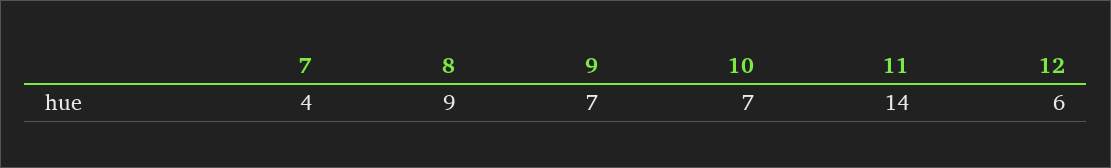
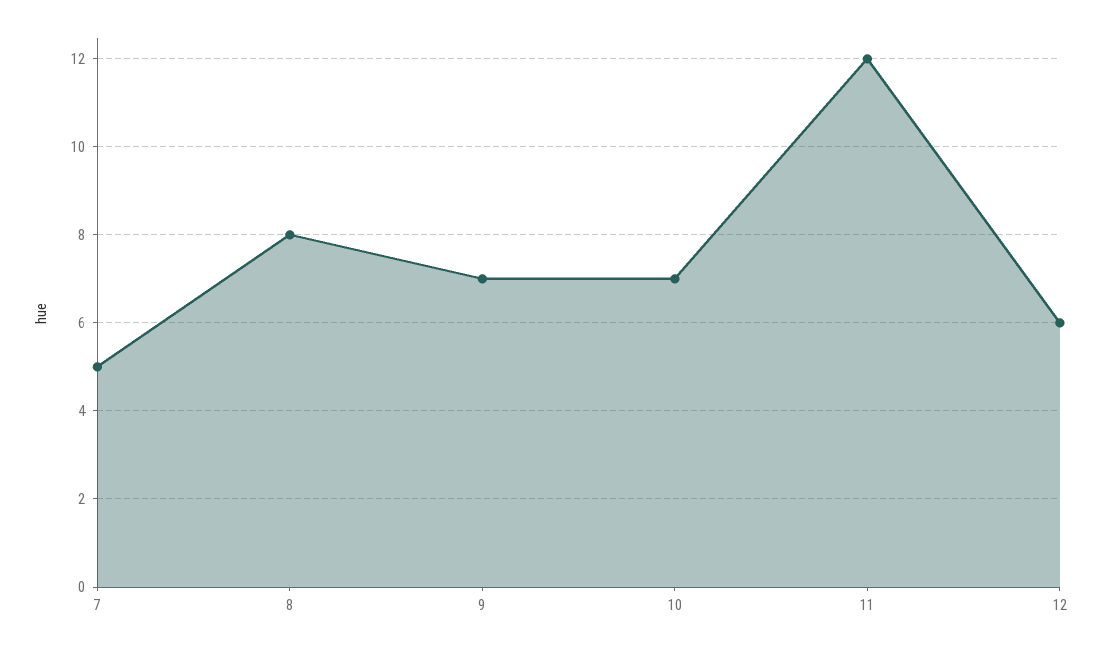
  {
-   "7": 4,
+   "7": 5,
-   "8": 9,
+   "8": 8,
    "9": 7,
    "10": 7,
-   "11": 14,
+   "11": 12,
    "12": 6
  }

